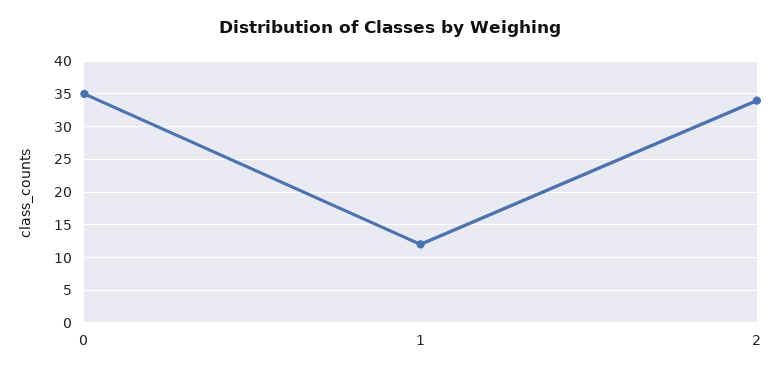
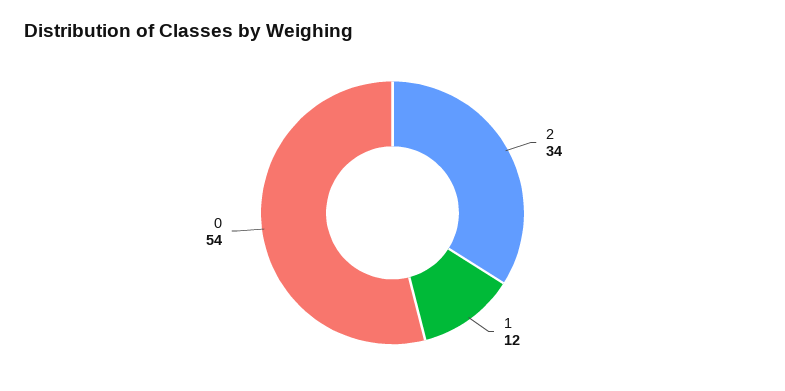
  {
-   "0": 35,
+   "0": 54,
    "1": 12,
    "2": 34
  }

